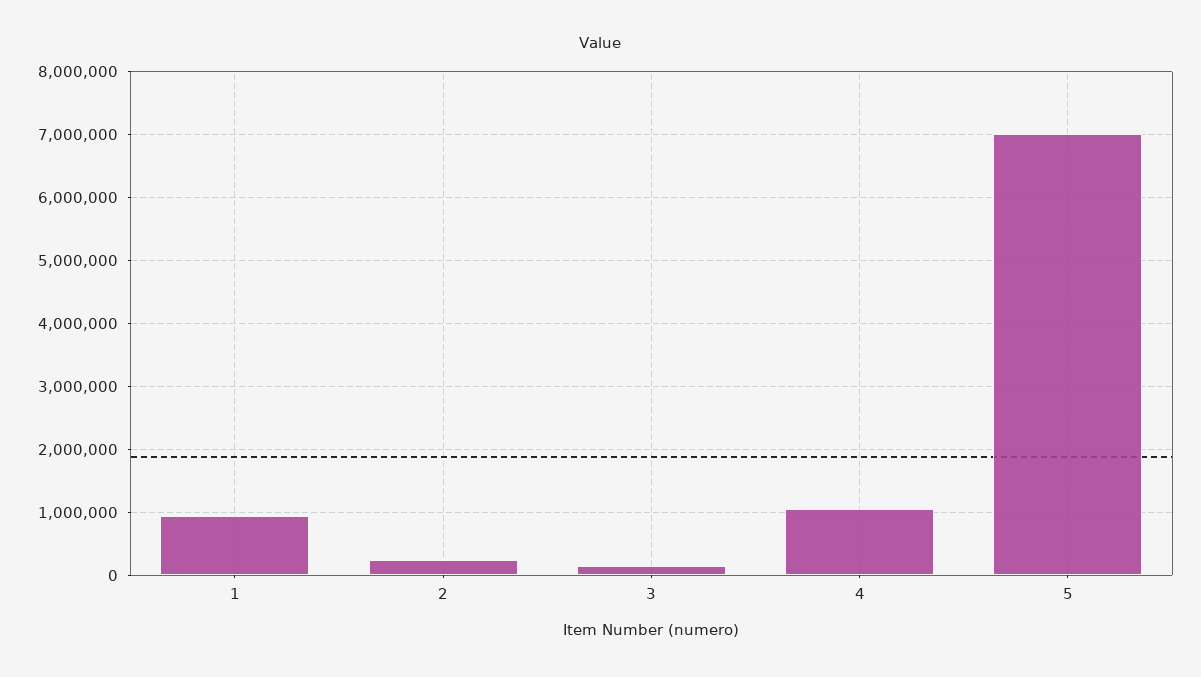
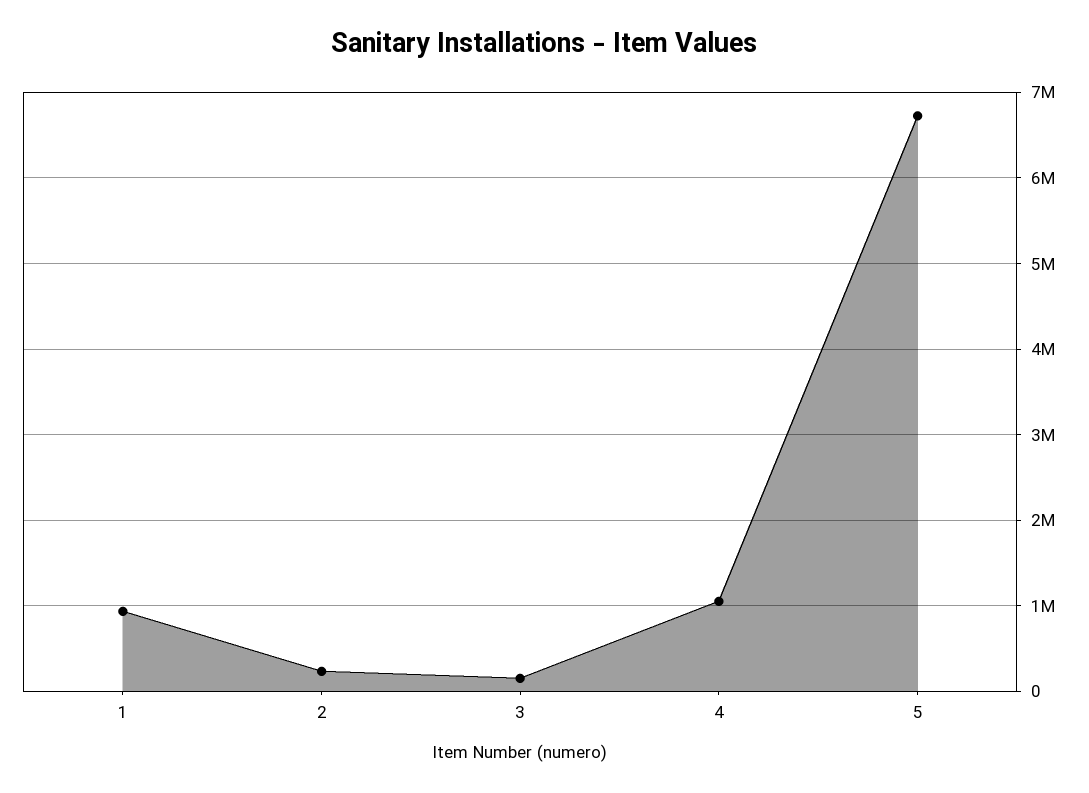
  {
    "1": 900000,
    "2": 200000,
    "3": 200000,
    "4": 1100000,
-   "5": 7000000
+   "5": 6700000
  }

